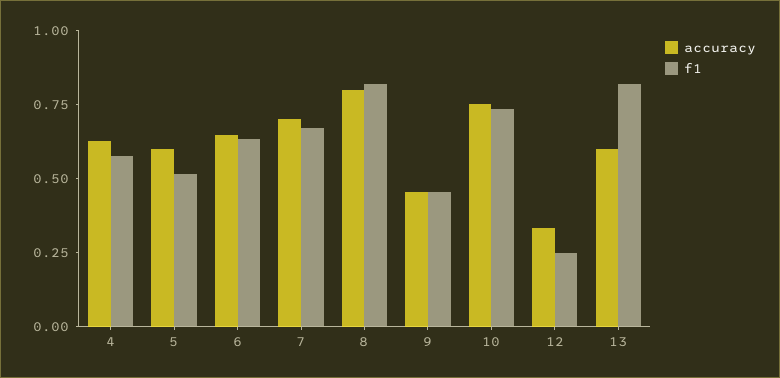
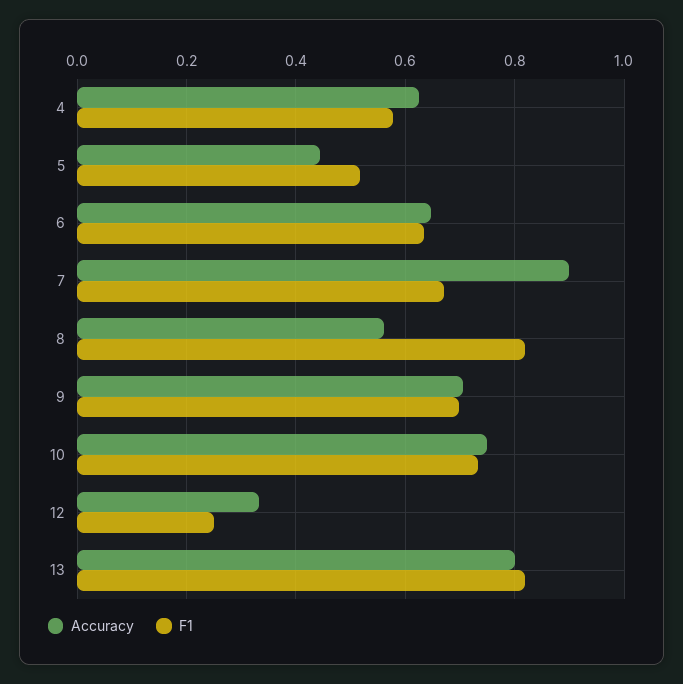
  {
    "accuracy": {
      "4": 0.62,
-     "5": 0.6,
+     "5": 0.44,
      "6": 0.64,
-     "7": 0.7,
+     "7": 0.9,
-     "8": 0.8,
+     "8": 0.56,
-     "9": 0.45,
+     "9": 0.7,
      "10": 0.76,
      "12": 0.34,
-     "13": 0.6
+     "13": 0.8
    },
    "f1": {
      "4": 0.58,
      "5": 0.52,
      "6": 0.64,
      "7": 0.68,
      "8": 0.82,
-     "9": 0.45,
+     "9": 0.7,
      "10": 0.74,
      "12": 0.26,
      "13": 0.82
    }
  }

